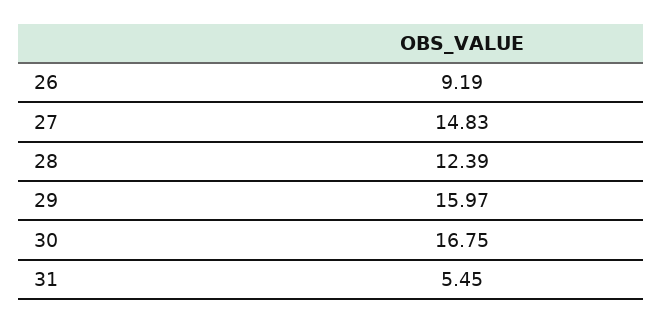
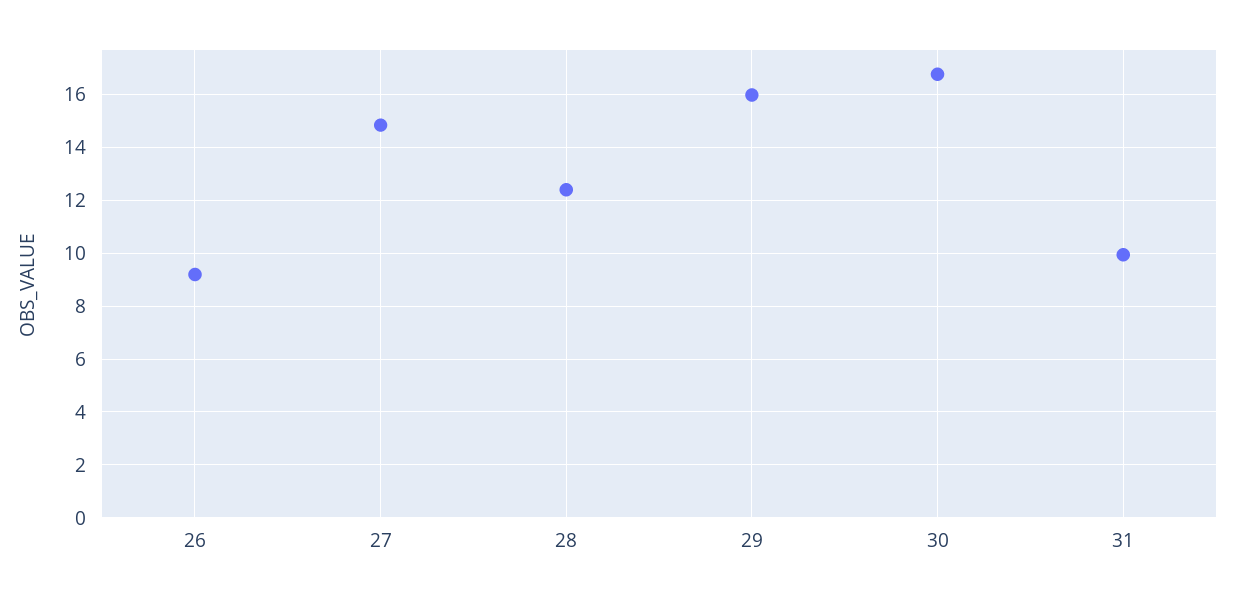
  {
    "26": 9.19,
    "27": 14.83,
    "28": 12.39,
    "29": 15.97,
    "30": 16.75,
-   "31": 5.45
+   "31": 10
  }

